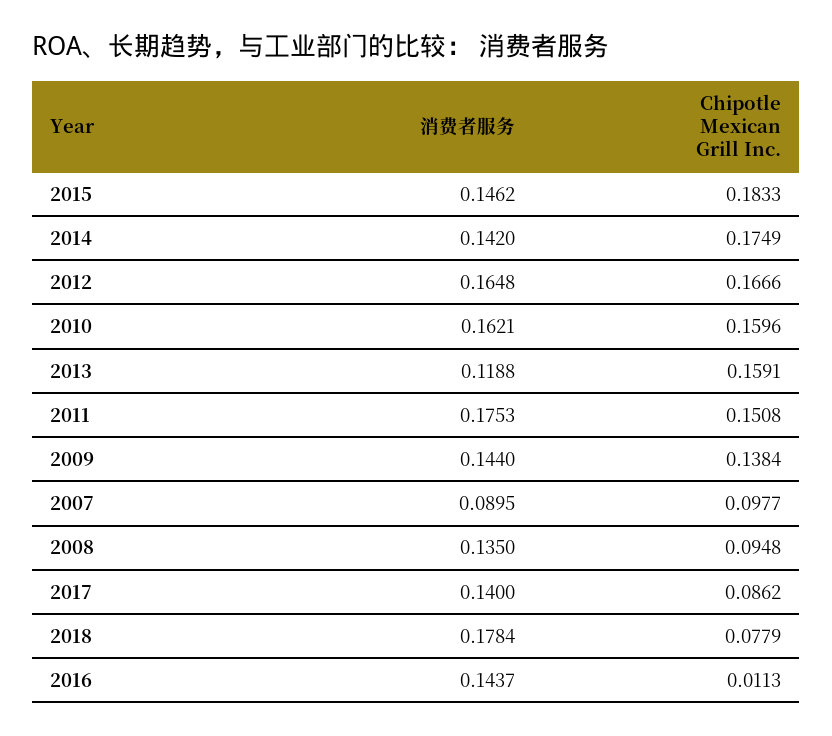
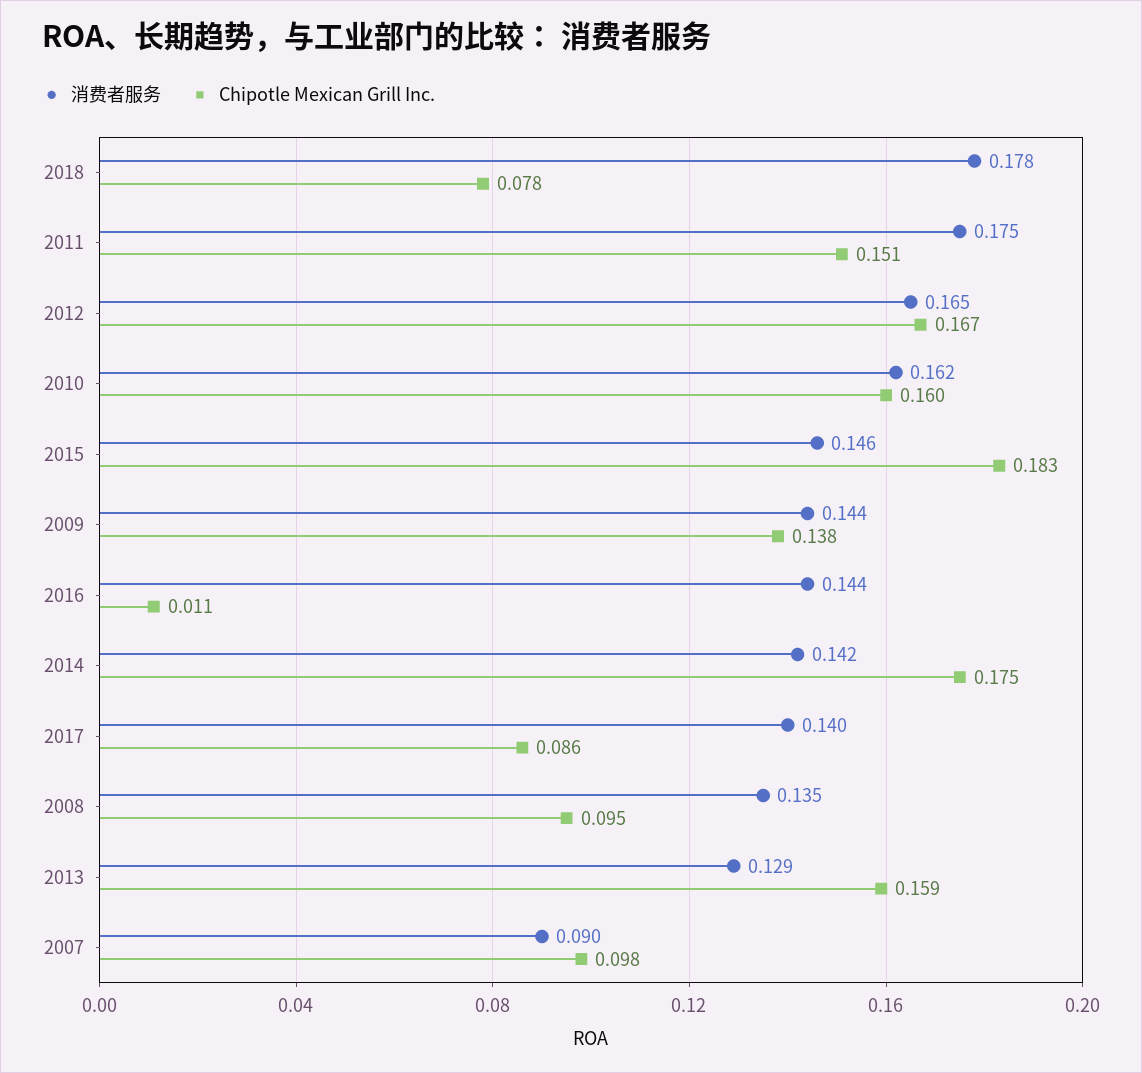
  {
    "消费者服务": {
      "2015": 0.1462,
      "2014": 0.142,
      "2012": 0.1648,
      "2010": 0.1621,
-     "2013": 0.1188,
+     "2013": 0.129,
      "2011": 0.1753,
      "2009": 0.144,
      "2007": 0.0895,
      "2008": 0.135,
      "2017": 0.14,
      "2018": 0.1784,
      "2016": 0.1437
    },
    "Chipotle Mexican Grill Inc.": {
      "2015": 0.1833,
      "2014": 0.1749,
      "2012": 0.1666,
      "2010": 0.1596,
      "2013": 0.1591,
      "2011": 0.1508,
      "2009": 0.1384,
      "2007": 0.0977,
      "2008": 0.0948,
      "2017": 0.0862,
      "2018": 0.0779,
      "2016": 0.0113
    }
  }

